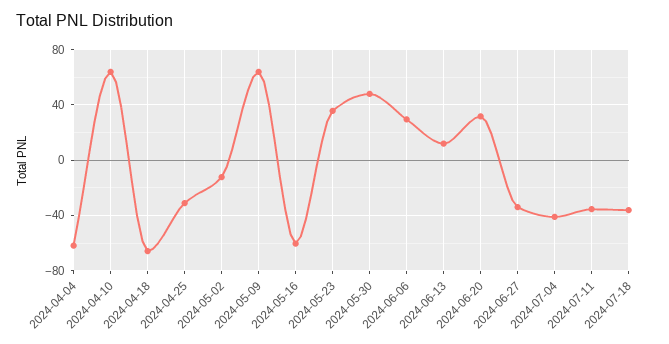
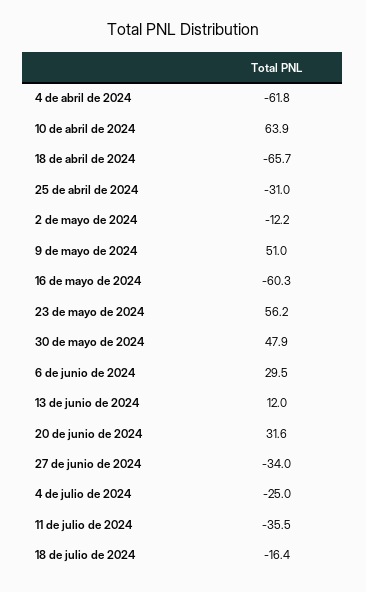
  {
    "2024-04-04": -61.8,
    "2024-04-10": 63.9,
    "2024-04-18": -65.7,
    "2024-04-25": -31,
    "2024-05-02": -12.2,
-   "2024-05-09": 65,
+   "2024-05-09": 51,
    "2024-05-16": -60.3,
-   "2024-05-23": 35,
+   "2024-05-23": 56.2,
    "2024-05-30": 47.9,
    "2024-06-06": 29.5,
    "2024-06-13": 12,
    "2024-06-20": 31.6,
    "2024-06-27": -34,
-   "2024-07-04": -40,
+   "2024-07-04": -25,
    "2024-07-11": -35.5,
-   "2024-07-18": -35
+   "2024-07-18": -16.4
  }

